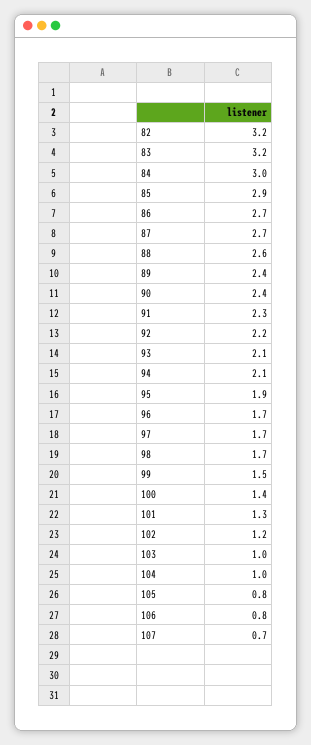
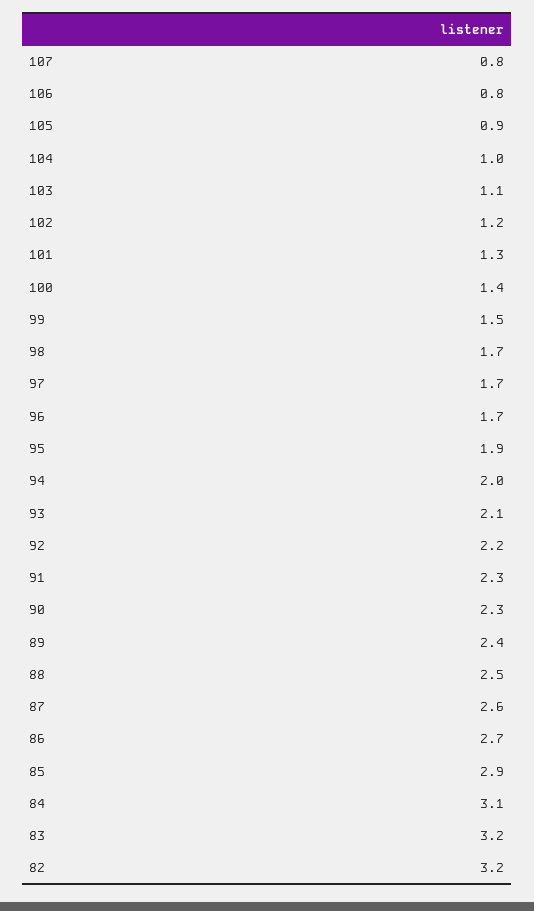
  {
    "82": 3.2,
    "83": 3.2,
-   "84": 3,
+   "84": 3.1,
    "85": 2.9,
    "86": 2.7,
-   "87": 2.7,
+   "87": 2.6,
-   "88": 2.6,
+   "88": 2.5,
    "89": 2.4,
-   "90": 2.4,
+   "90": 2.3,
    "91": 2.3,
    "92": 2.2,
    "93": 2.1,
-   "94": 2.1,
+   "94": 2,
    "95": 1.9,
    "96": 1.7,
    "97": 1.7,
    "98": 1.7,
    "99": 1.5,
    "100": 1.4,
    "101": 1.3,
    "102": 1.2,
-   "103": 1,
+   "103": 1.1,
    "104": 1,
-   "105": 0.8,
+   "105": 0.9,
    "106": 0.8,
-   "107": 0.7
+   "107": 0.8
  }

